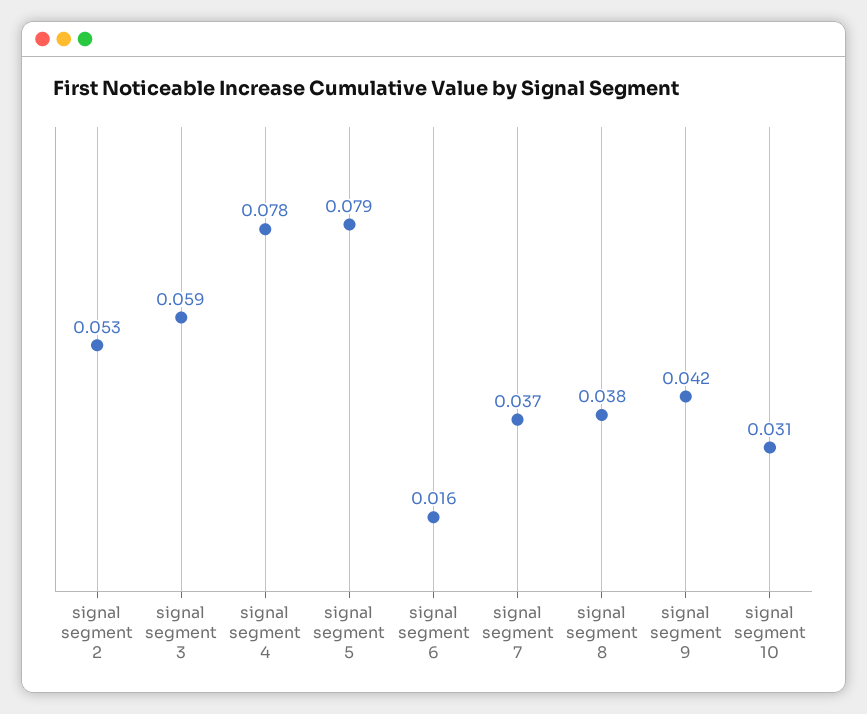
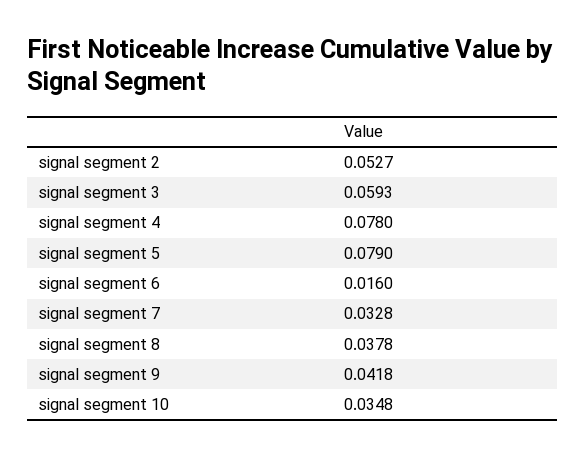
  {
    "signal segment 2": 0.0527,
    "signal segment 3": 0.0593,
    "signal segment 4": 0.078,
    "signal segment 5": 0.079,
    "signal segment 6": 0.016,
-   "signal segment 7": 0.037,
+   "signal segment 7": 0.0328,
    "signal segment 8": 0.0378,
    "signal segment 9": 0.0418,
-   "signal segment 10": 0.031
+   "signal segment 10": 0.0348
  }

